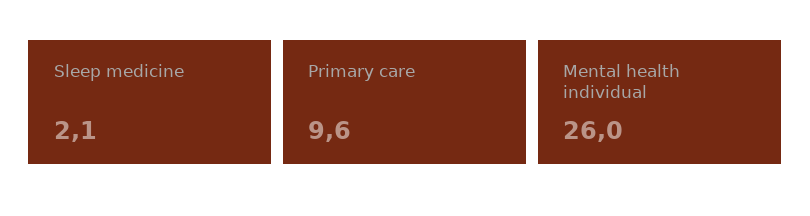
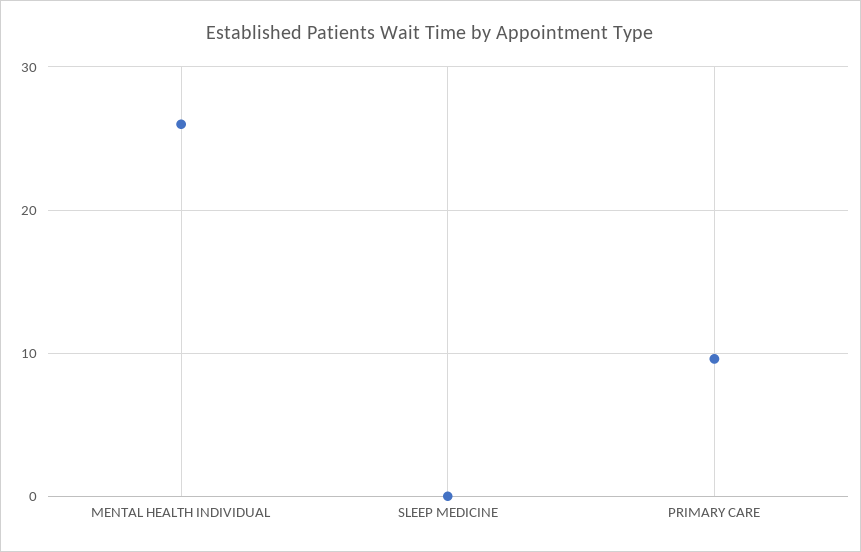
  {
-   "Sleep medicine": 2.1,
+   "Sleep medicine": 0,
    "Primary care": 9.6,
    "Mental health individual": 26
  }

